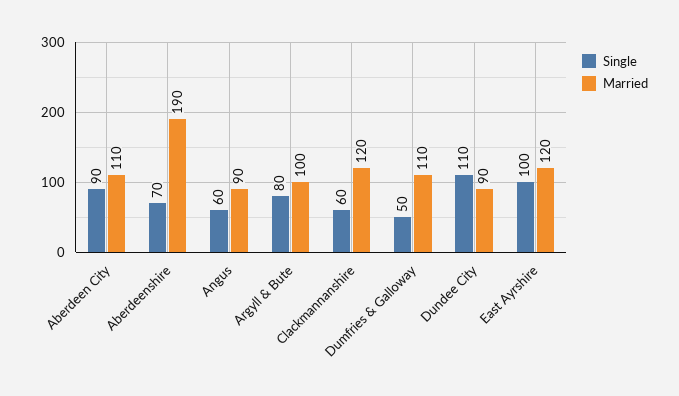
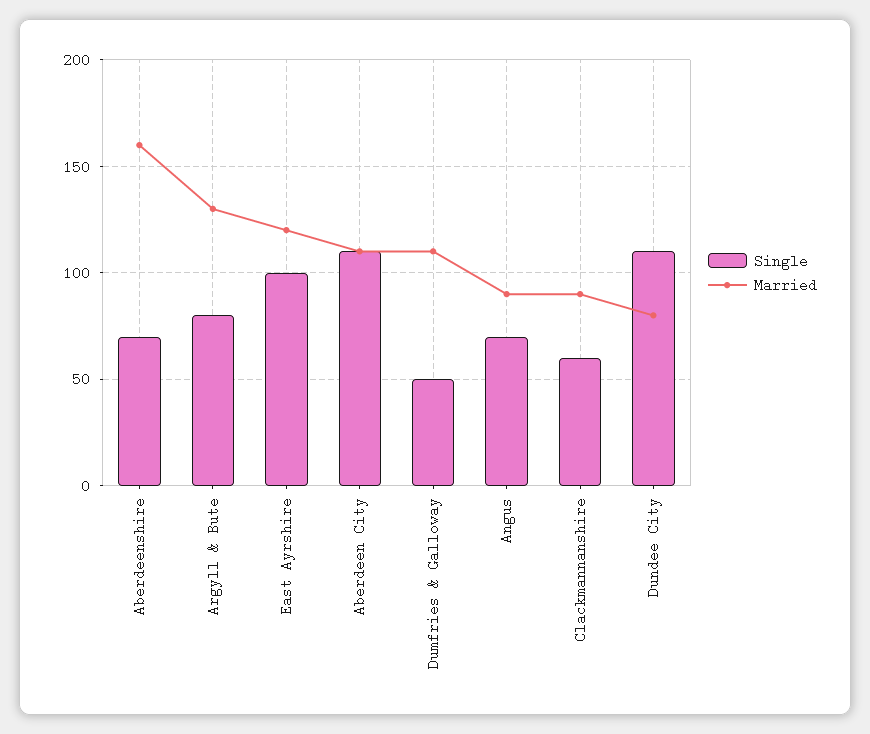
  {
    "Single": {
-     "Aberdeen City": 90,
+     "Aberdeen City": 110,
      "Aberdeenshire": 70,
-     "Angus": 60,
+     "Angus": 70,
      "Argyll & Bute": 80,
      "Clackmannanshire": 60,
      "Dumfries & Galloway": 50,
      "Dundee City": 110,
      "East Ayrshire": 100
    },
    "Married": {
      "Aberdeen City": 110,
-     "Aberdeenshire": 190,
+     "Aberdeenshire": 160,
      "Angus": 90,
-     "Argyll & Bute": 100,
+     "Argyll & Bute": 130,
-     "Clackmannanshire": 120,
+     "Clackmannanshire": 90,
      "Dumfries & Galloway": 110,
-     "Dundee City": 90,
+     "Dundee City": 80,
      "East Ayrshire": 120
    }
  }

